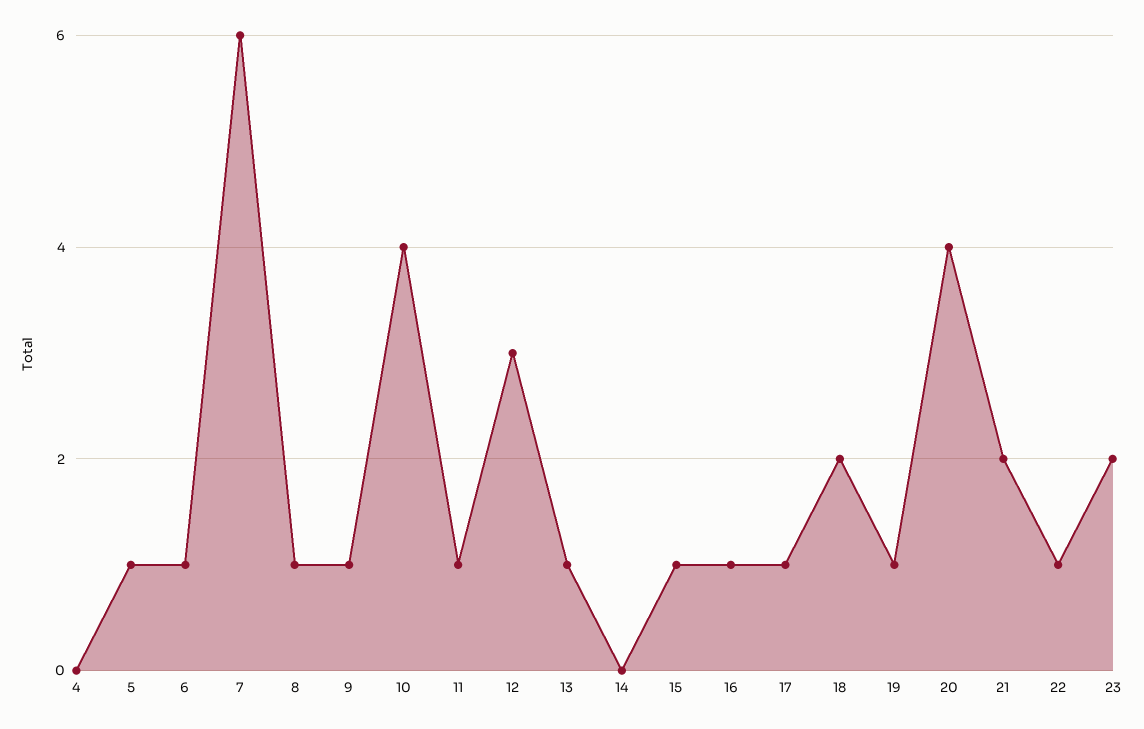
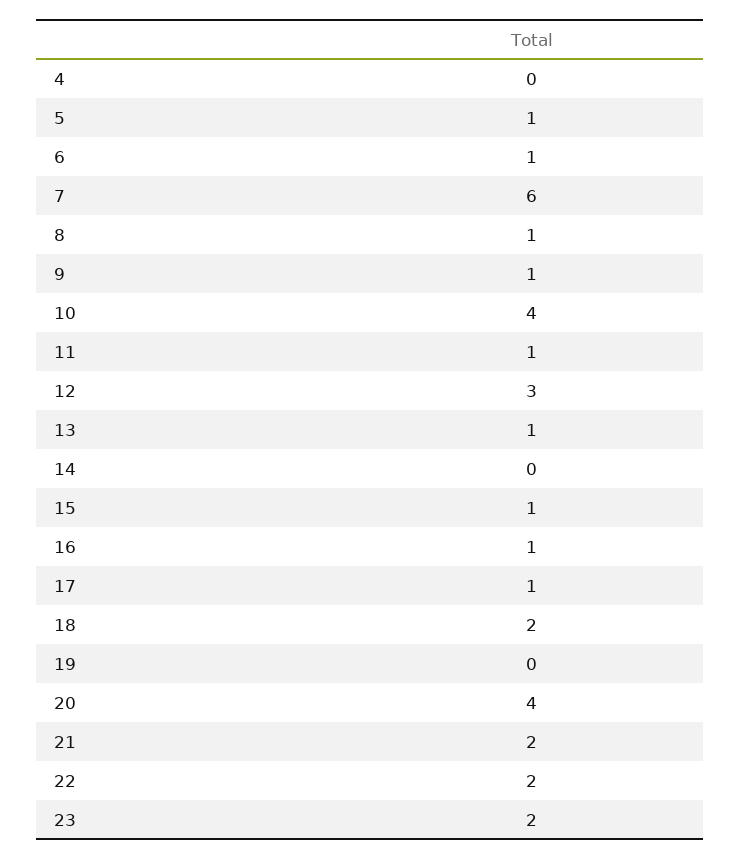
  {
    "4": 0,
    "5": 1,
    "6": 1,
    "7": 6,
    "8": 1,
    "9": 1,
    "10": 4,
    "11": 1,
    "12": 3,
    "13": 1,
    "14": 0,
    "15": 1,
    "16": 1,
    "17": 1,
    "18": 2,
-   "19": 1,
+   "19": 0,
    "20": 4,
    "21": 2,
-   "22": 1,
+   "22": 2,
    "23": 2
  }

